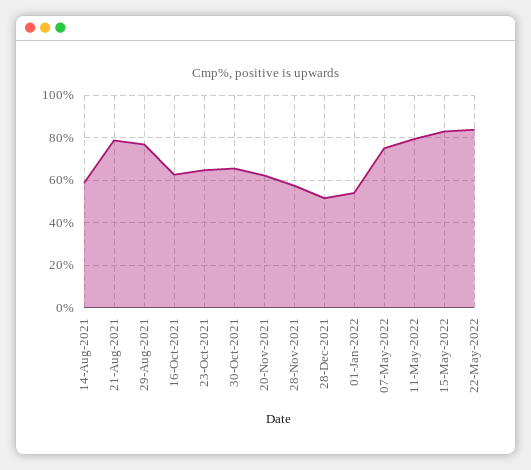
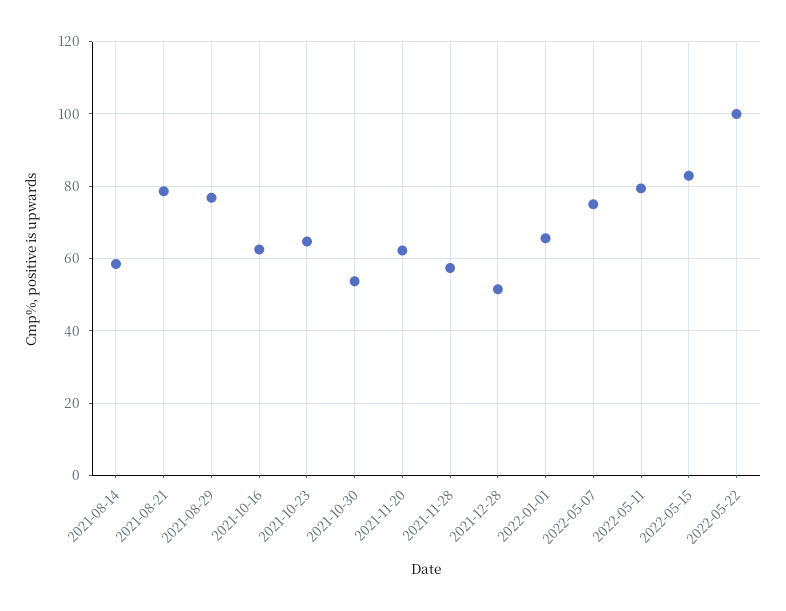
  {
    "14-Aug-2021": 58,
    "21-Aug-2021": 78,
    "29-Aug-2021": 76,
    "16-Oct-2021": 62,
    "23-Oct-2021": 64,
-   "30-Oct-2021": 65,
+   "30-Oct-2021": 54,
    "20-Nov-2021": 62,
    "28-Nov-2021": 58,
    "28-Dec-2021": 52,
-   "01-Jan-2022": 55,
+   "01-Jan-2022": 66,
    "07-May-2022": 76,
    "11-May-2022": 80,
    "15-May-2022": 82,
-   "22-May-2022": 85
+   "22-May-2022": 100
  }

